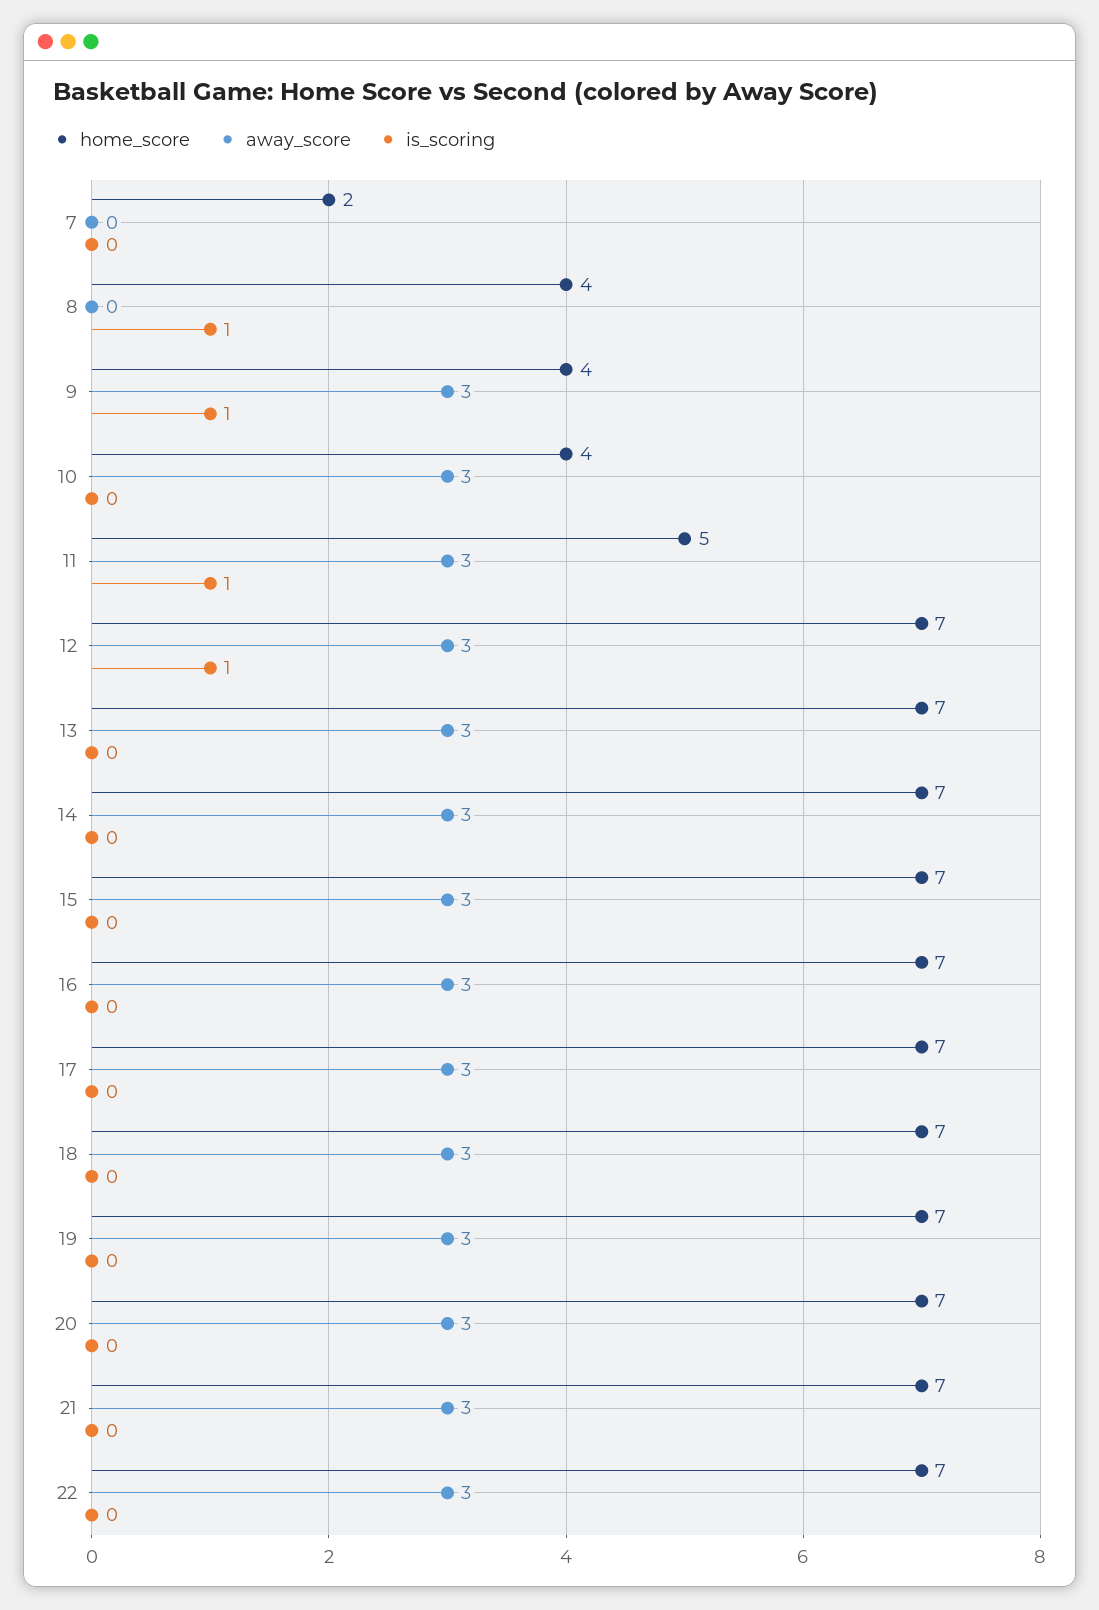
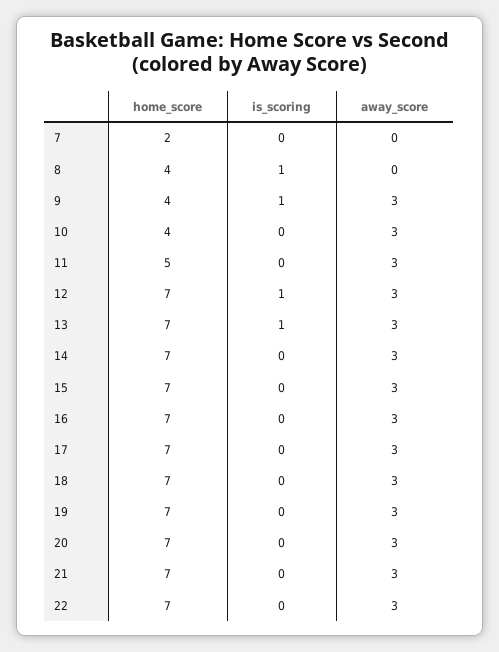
  {
    "home_score": {
      "7": 2,
      "8": 4,
      "9": 4,
      "10": 4,
      "11": 5,
      "12": 7,
      "13": 7,
      "14": 7,
      "15": 7,
      "16": 7,
      "17": 7,
      "18": 7,
      "19": 7,
      "20": 7,
      "21": 7,
      "22": 7
    },
    "away_score": {
      "7": 0,
      "8": 0,
      "9": 3,
      "10": 3,
      "11": 3,
      "12": 3,
      "13": 3,
      "14": 3,
      "15": 3,
      "16": 3,
      "17": 3,
      "18": 3,
      "19": 3,
      "20": 3,
      "21": 3,
      "22": 3
    },
    "is_scoring": {
      "7": 0,
      "8": 1,
      "9": 1,
      "10": 0,
-     "11": 1,
+     "11": 0,
      "12": 1,
-     "13": 0,
+     "13": 1,
      "14": 0,
      "15": 0,
      "16": 0,
      "17": 0,
      "18": 0,
      "19": 0,
      "20": 0,
      "21": 0,
      "22": 0
    }
  }

